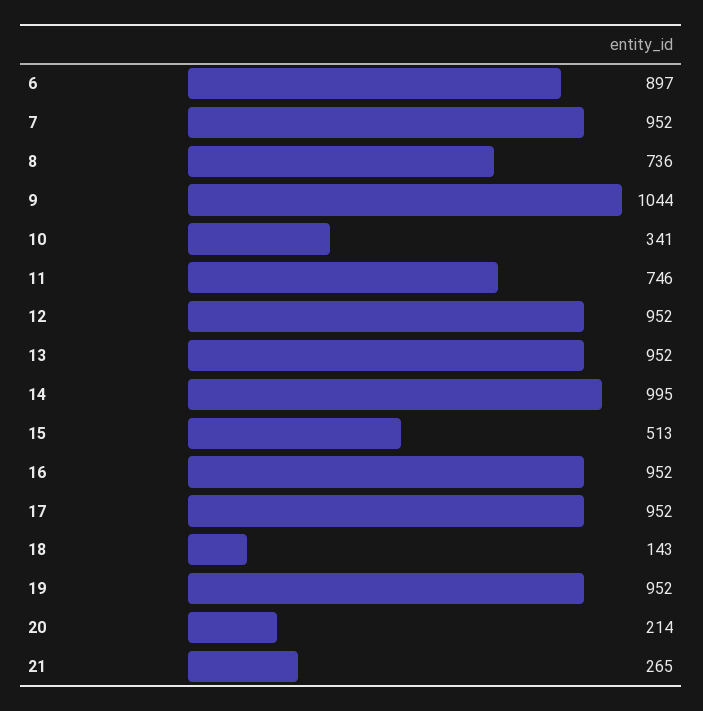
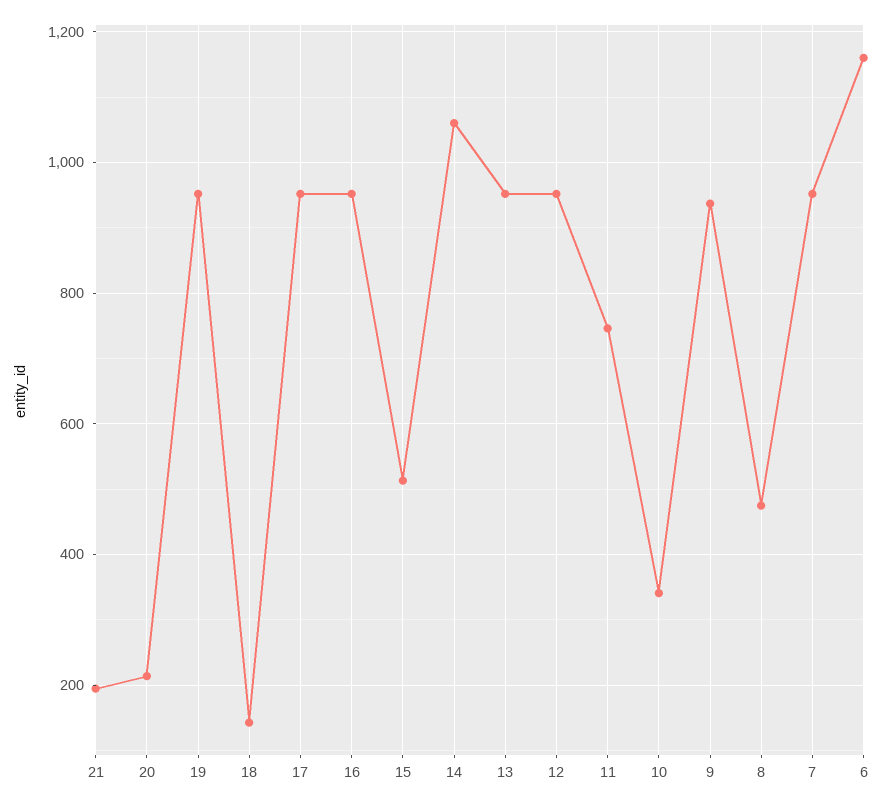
  {
-   "6": 897,
+   "6": 1160,
    "7": 952,
-   "8": 736,
+   "8": 480,
-   "9": 1044,
+   "9": 940,
    "10": 341,
    "11": 746,
    "12": 952,
    "13": 952,
-   "14": 995,
+   "14": 1060,
    "15": 513,
    "16": 952,
    "17": 952,
    "18": 143,
    "19": 952,
    "20": 214,
-   "21": 265
+   "21": 200
  }

